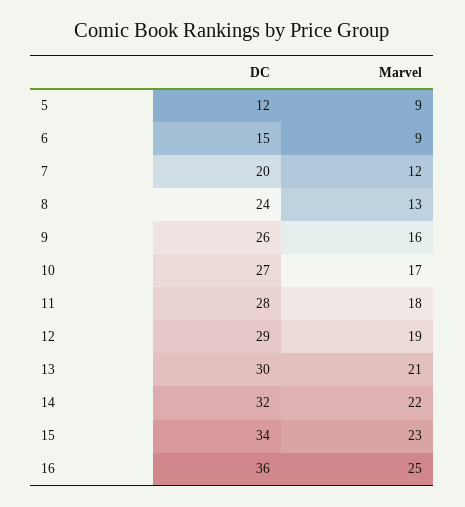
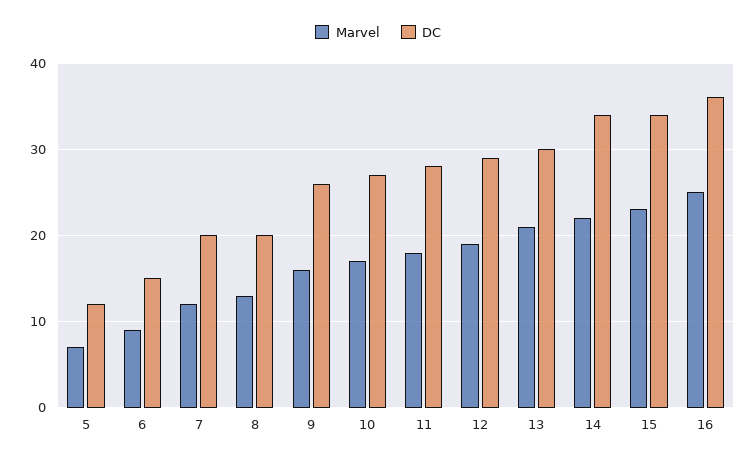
  {
    "DC": {
      "5": 12,
      "6": 15,
      "7": 20,
-     "8": 24,
+     "8": 20,
      "9": 26,
      "10": 27,
      "11": 28,
      "12": 29,
      "13": 30,
-     "14": 32,
+     "14": 34,
      "15": 34,
      "16": 36
    },
    "Marvel": {
-     "5": 9,
+     "5": 7,
      "6": 9,
      "7": 12,
      "8": 13,
      "9": 16,
      "10": 17,
      "11": 18,
      "12": 19,
      "13": 21,
      "14": 22,
      "15": 23,
      "16": 25
    }
  }

